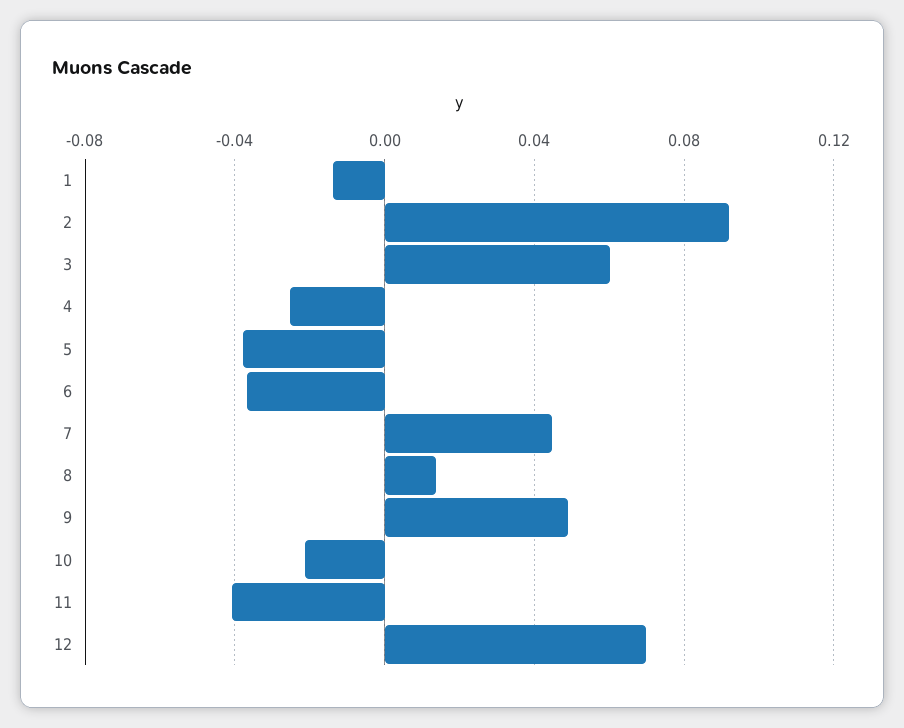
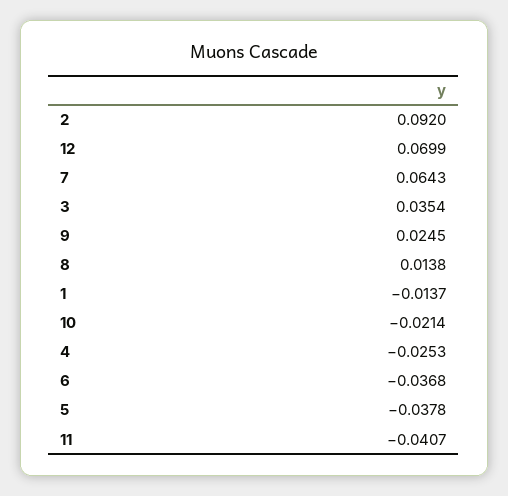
  {
    "1": -0.0137,
    "2": 0.092,
-   "3": 0.06,
+   "3": 0.0354,
    "4": -0.0253,
    "5": -0.0378,
    "6": -0.0368,
-   "7": 0.045,
+   "7": 0.0643,
    "8": 0.0138,
-   "9": 0.05,
+   "9": 0.0245,
    "10": -0.0214,
    "11": -0.0407,
    "12": 0.0699
  }

